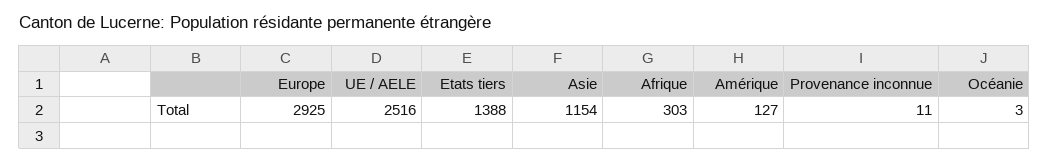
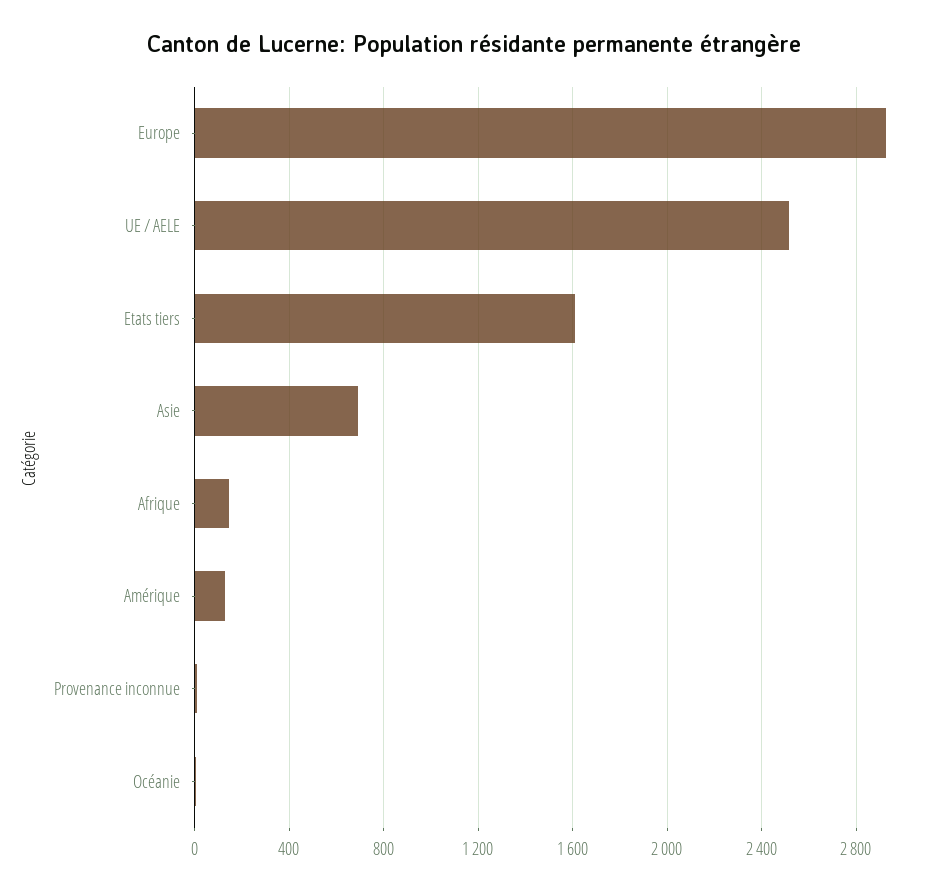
  {
    "Europe": 2925,
    "UE / AELE": 2516,
-   "Etats tiers": 1388,
+   "Etats tiers": 1600,
-   "Asie": 1154,
+   "Asie": 700,
-   "Afrique": 303,
+   "Afrique": 150,
    "Amérique": 127,
    "Provenance inconnue": 11,
    "Océanie": 3
  }

